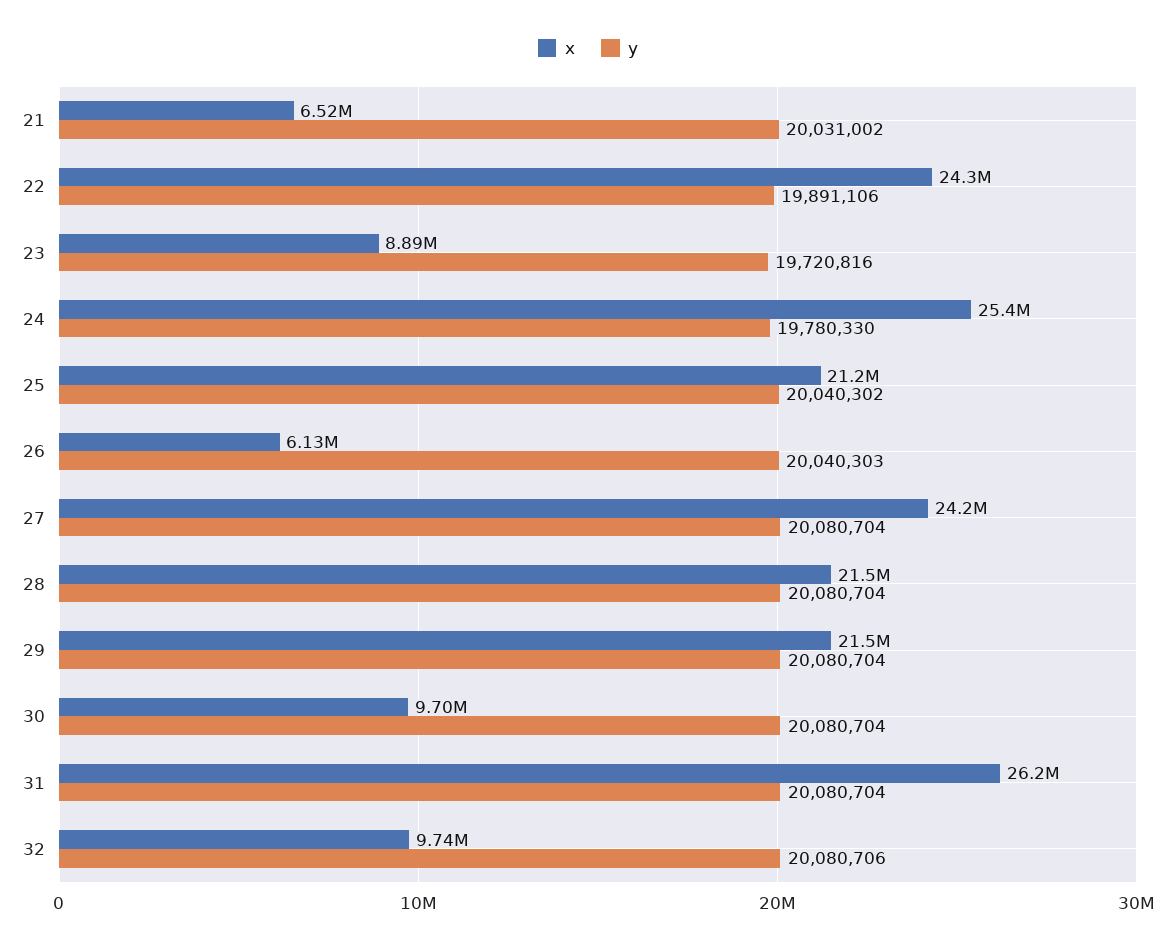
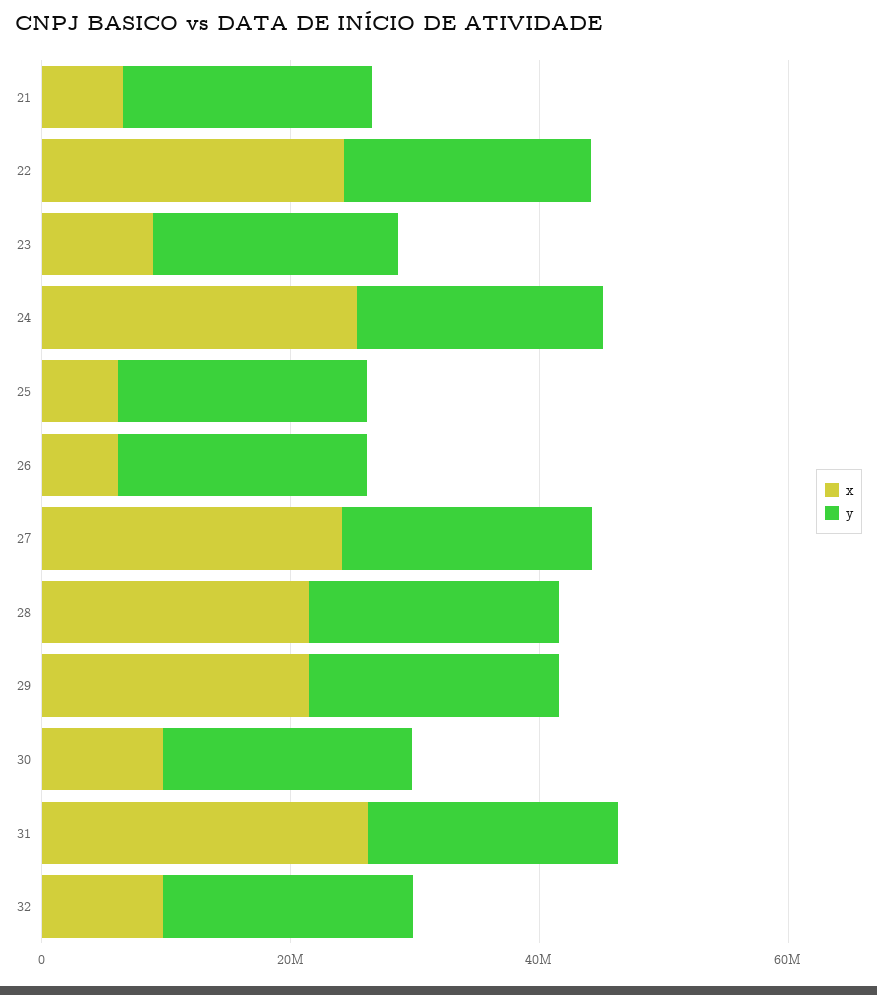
  {
    "x": {
      "21": 6520000,
      "22": 24300000,
      "23": 8890000,
      "24": 25400000,
-     "25": 21200000,
+     "25": 5000000,
      "26": 6130000,
      "27": 24200000,
      "28": 21500000,
      "29": 21500000,
      "30": 9700000,
      "31": 26200000,
      "32": 9740000
    },
    "y": {
      "21": 20031002,
      "22": 19891106,
      "23": 19720816,
      "24": 19780330,
      "25": 20040302,
      "26": 20040303,
      "27": 20080704,
      "28": 20080704,
      "29": 20080704,
      "30": 20080704,
      "31": 20080704,
      "32": 20080706
    }
  }

